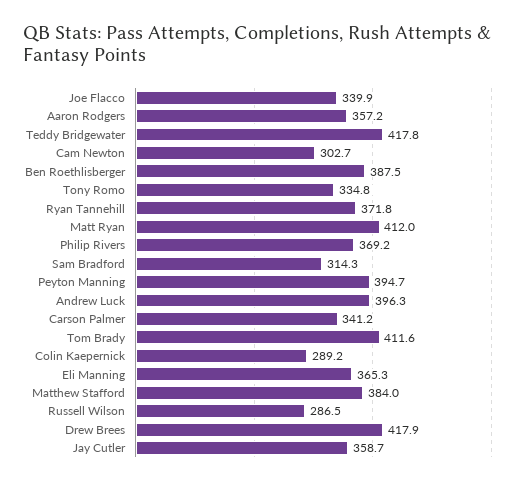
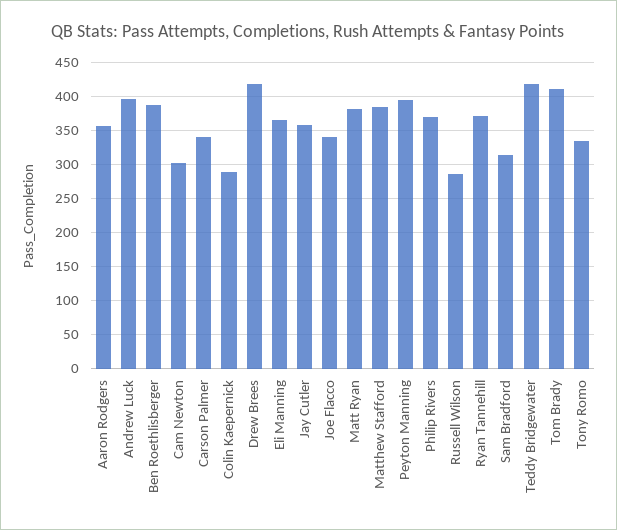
  {
    "Joe Flacco": 339.9,
    "Aaron Rodgers": 357.2,
    "Teddy Bridgewater": 417.8,
    "Cam Newton": 302.7,
    "Ben Roethlisberger": 387.5,
    "Tony Romo": 334.8,
    "Ryan Tannehill": 371.8,
-   "Matt Ryan": 412,
+   "Matt Ryan": 380,
    "Philip Rivers": 369.2,
    "Sam Bradford": 314.3,
    "Peyton Manning": 394.7,
    "Andrew Luck": 396.3,
    "Carson Palmer": 341.2,
    "Tom Brady": 411.6,
    "Colin Kaepernick": 289.2,
    "Eli Manning": 365.3,
    "Matthew Stafford": 384,
    "Russell Wilson": 286.5,
    "Drew Brees": 417.9,
    "Jay Cutler": 358.7
  }

